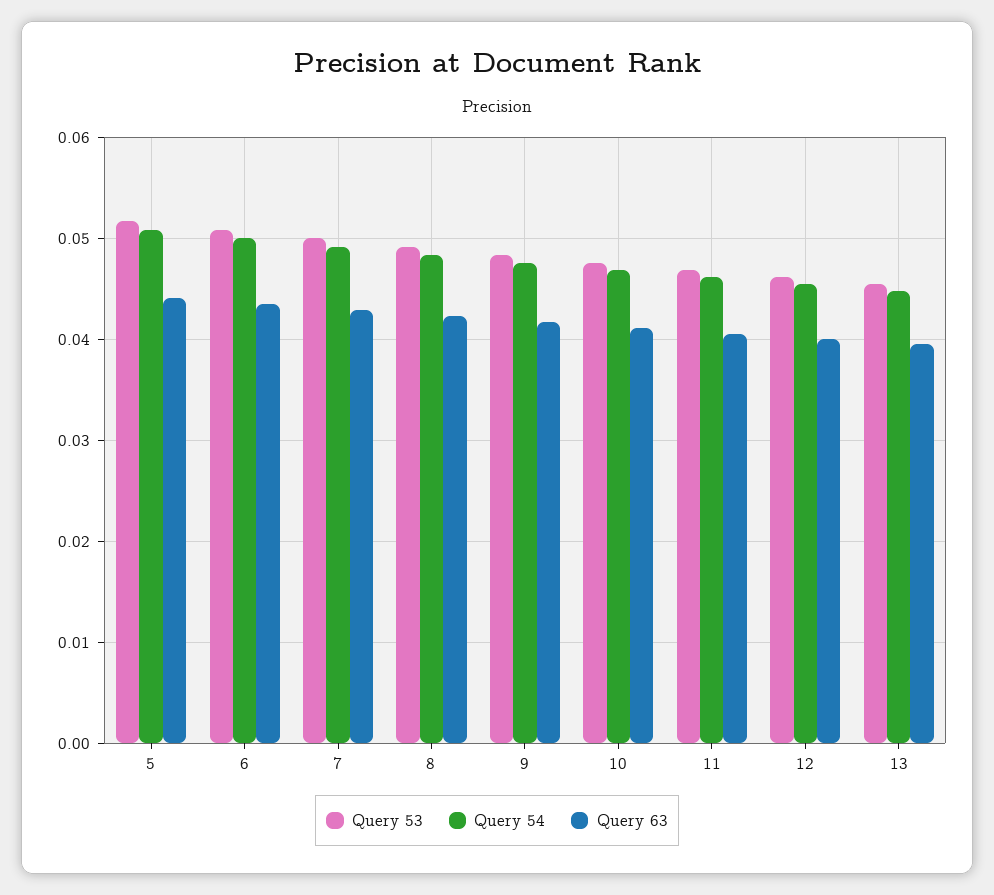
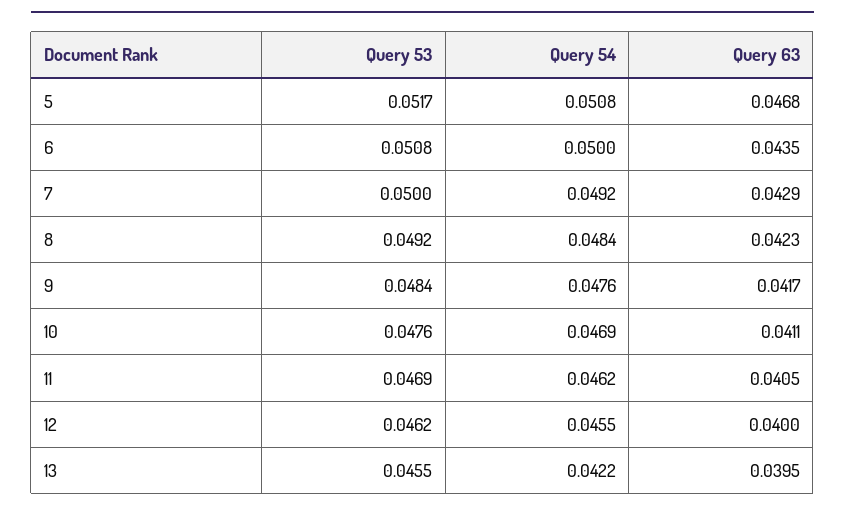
  {
    "Query 53": {
      "5": 0.0517,
      "6": 0.0508,
      "7": 0.05,
      "8": 0.0492,
      "9": 0.0484,
      "10": 0.0476,
      "11": 0.0469,
      "12": 0.0462,
      "13": 0.0455
    },
    "Query 54": {
      "5": 0.0508,
      "6": 0.05,
      "7": 0.0492,
      "8": 0.0484,
      "9": 0.0476,
      "10": 0.0469,
      "11": 0.0462,
      "12": 0.0455,
-     "13": 0.045
+     "13": 0.0422
    },
    "Query 63": {
-     "5": 0.044,
+     "5": 0.0468,
      "6": 0.0435,
      "7": 0.0429,
      "8": 0.0423,
      "9": 0.0417,
      "10": 0.0411,
      "11": 0.0405,
      "12": 0.04,
      "13": 0.0395
    }
  }

